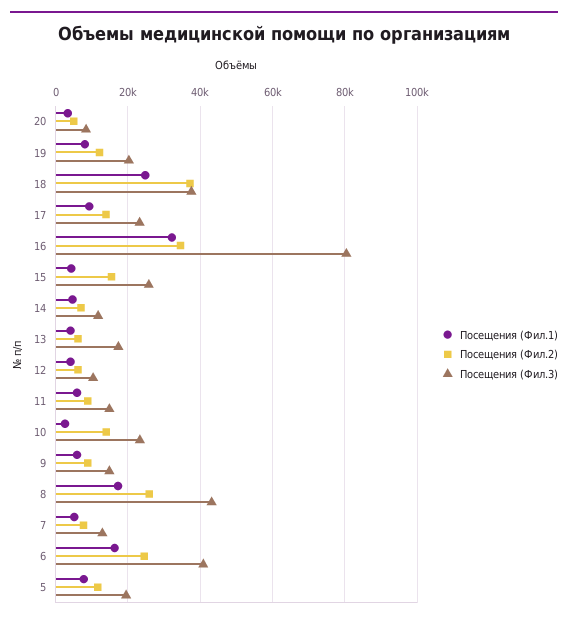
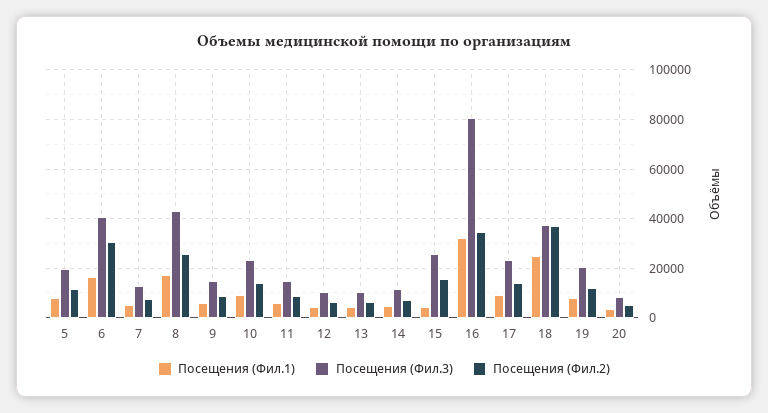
  {
    "Посещения (Фил.1)": {
      "20": 4000,
      "19": 8000,
      "18": 24000,
      "17": 10000,
      "16": 32000,
      "15": 4000,
      "14": 4000,
      "13": 4000,
      "12": 4000,
      "11": 6000,
-     "10": 2000,
+     "10": 10000,
      "9": 6000,
      "8": 18000,
      "7": 6000,
      "6": 16000,
      "5": 8000
    },
    "Посещения (Фил.2)": {
      "20": 6000,
      "19": 12000,
      "18": 38000,
      "17": 14000,
      "16": 34000,
      "15": 16000,
      "14": 8000,
      "13": 6000,
      "12": 6000,
      "11": 8000,
      "10": 14000,
      "9": 8000,
      "8": 26000,
      "7": 8000,
-     "6": 24000,
+     "6": 30000,
      "5": 12000
    },
    "Посещения (Фил.3)": {
      "20": 8000,
      "19": 20000,
      "18": 38000,
      "17": 24000,
      "16": 80000,
      "15": 26000,
      "14": 12000,
-     "13": 18000,
+     "13": 10000,
      "12": 10000,
      "11": 14000,
      "10": 24000,
      "9": 14000,
      "8": 44000,
      "7": 12000,
      "6": 40000,
      "5": 20000
    }
  }

